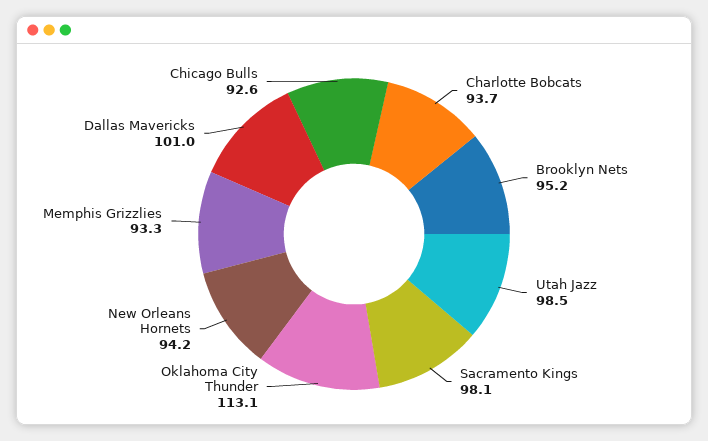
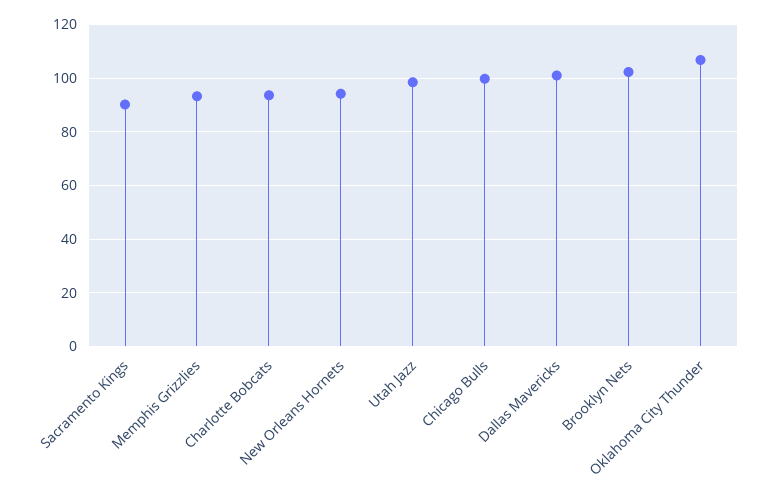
  {
    "Charlotte Bobcats": 93.7,
-   "Brooklyn Nets": 95.2,
+   "Brooklyn Nets": 102.5,
    "Utah Jazz": 98.5,
-   "Sacramento Kings": 98.1,
+   "Sacramento Kings": 90,
-   "Oklahoma City Thunder": 113.1,
+   "Oklahoma City Thunder": 107.5,
    "New Orleans Hornets": 94.2,
    "Memphis Grizzlies": 93.3,
    "Dallas Mavericks": 101,
-   "Chicago Bulls": 92.6
+   "Chicago Bulls": 100
  }

